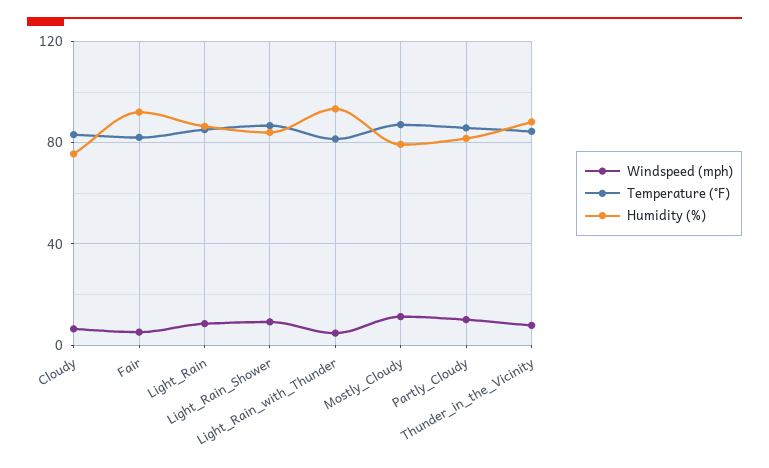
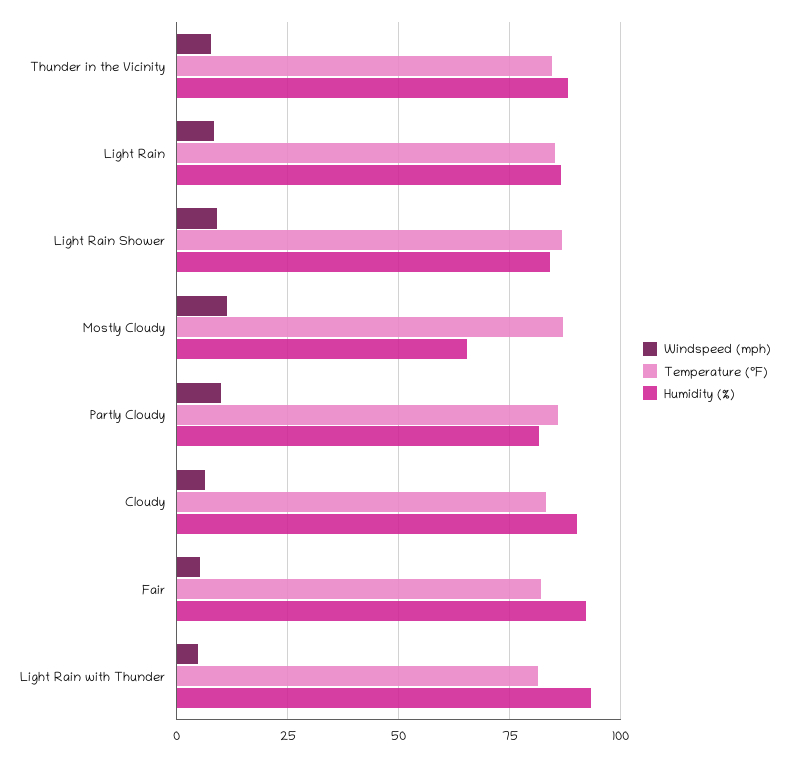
  {
    "Windspeed (mph)": {
      "Cloudy": 7.5,
      "Fair": 5,
      "Light_Rain": 7.5,
      "Light_Rain_Shower": 10,
      "Light_Rain_with_Thunder": 5,
      "Mostly_Cloudy": 12.5,
      "Partly_Cloudy": 10,
      "Thunder_in_the_Vicinity": 7.5
    },
    "Temperature (°F)": {
      "Cloudy": 82.5,
      "Fair": 82.5,
      "Light_Rain": 85,
      "Light_Rain_Shower": 87.5,
      "Light_Rain_with_Thunder": 82.5,
      "Mostly_Cloudy": 87.5,
      "Partly_Cloudy": 85,
      "Thunder_in_the_Vicinity": 85
    },
    "Humidity (%)": {
-     "Cloudy": 75,
+     "Cloudy": 90,
      "Fair": 92.5,
      "Light_Rain": 87.5,
      "Light_Rain_Shower": 85,
      "Light_Rain_with_Thunder": 92.5,
-     "Mostly_Cloudy": 80,
+     "Mostly_Cloudy": 65,
      "Partly_Cloudy": 82.5,
      "Thunder_in_the_Vicinity": 87.5
    }
  }

